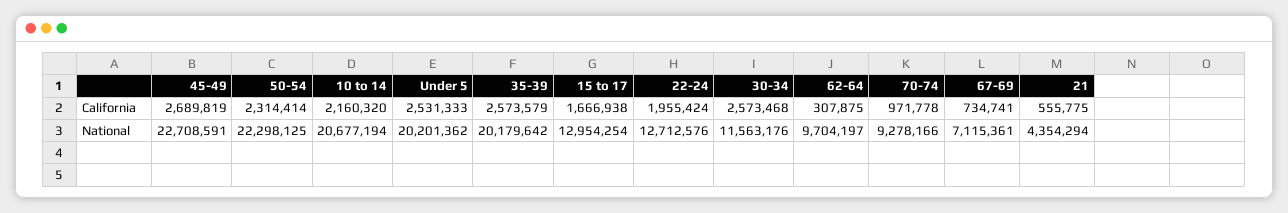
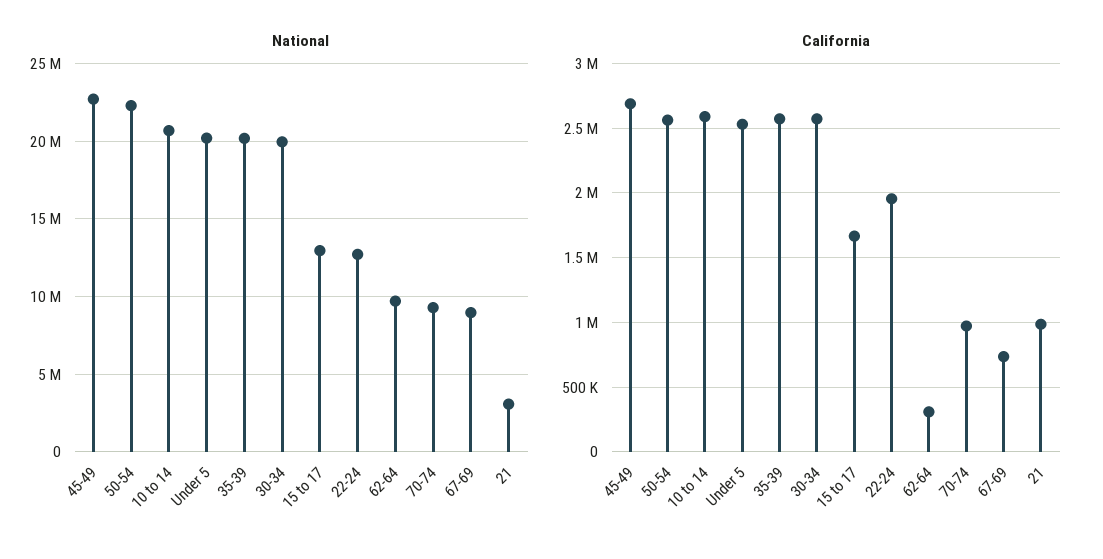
  {
    "California": {
      "45-49": 2689819,
-     "50-54": 2314414,
+     "50-54": 2550000,
-     "10 to 14": 2160320,
+     "10 to 14": 2600000,
      "Under 5": 2531333,
      "35-39": 2573579,
      "15 to 17": 1666938,
      "22-24": 1955424,
      "30-34": 2573468,
      "62-64": 307875,
      "70-74": 971778,
      "67-69": 734741,
-     "21": 555775
+     "21": 1000000
    },
    "National": {
      "45-49": 22708591,
      "50-54": 22298125,
      "10 to 14": 20677194,
      "Under 5": 20201362,
      "35-39": 20179642,
      "15 to 17": 12954254,
      "22-24": 12712576,
-     "30-34": 11563176,
+     "30-34": 20000000,
      "62-64": 9704197,
      "70-74": 9278166,
-     "67-69": 7115361,
+     "67-69": 9000000,
-     "21": 4354294
+     "21": 3000000
    }
  }

